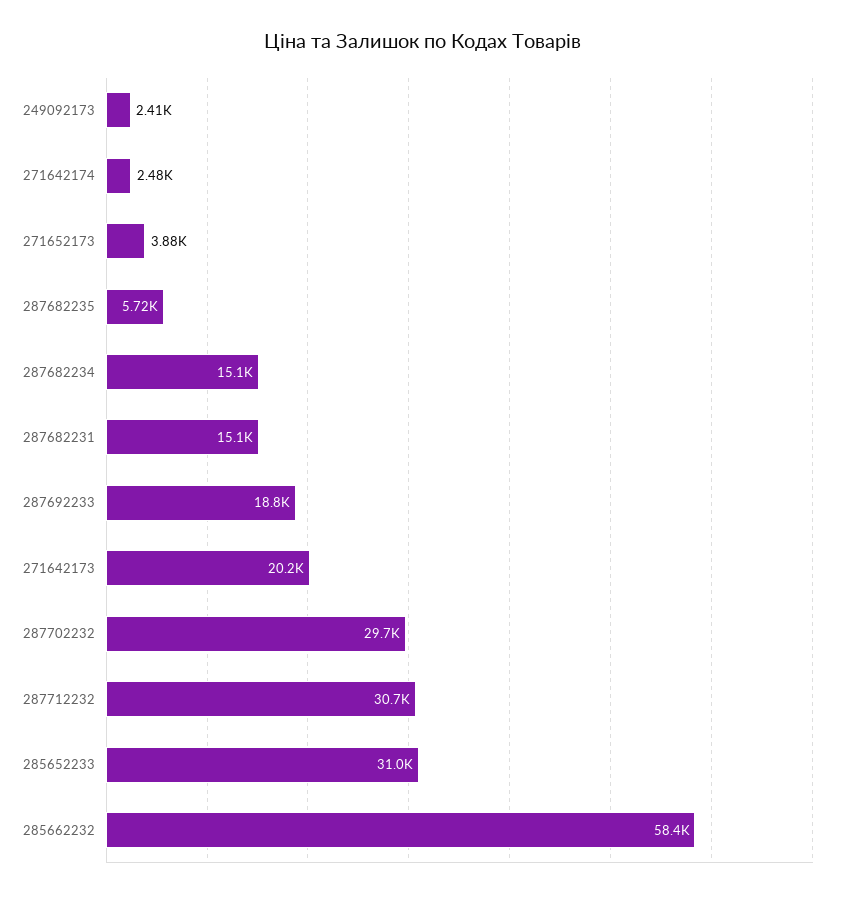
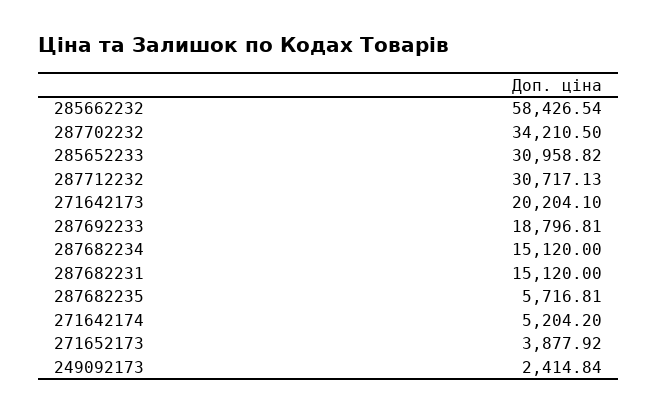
  {
    "249092173": 2414.84,
-   "271642174": 2480,
+   "271642174": 5204.2,
    "271652173": 3877.92,
    "287682235": 5716.81,
    "287682234": 15120,
    "287682231": 15120,
    "287692233": 18796.81,
    "271642173": 20204.1,
-   "287702232": 29700,
+   "287702232": 34210.5,
    "287712232": 30717.13,
    "285652233": 30958.82,
    "285662232": 58426.54
  }

